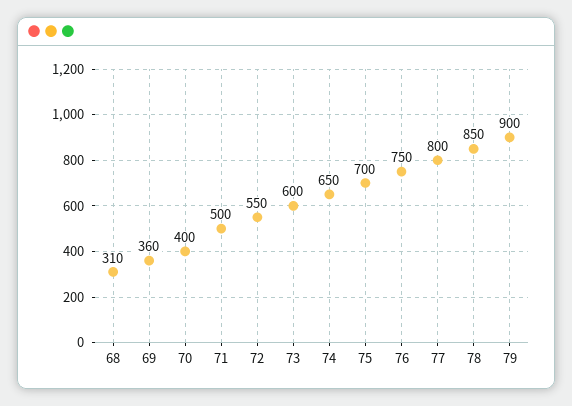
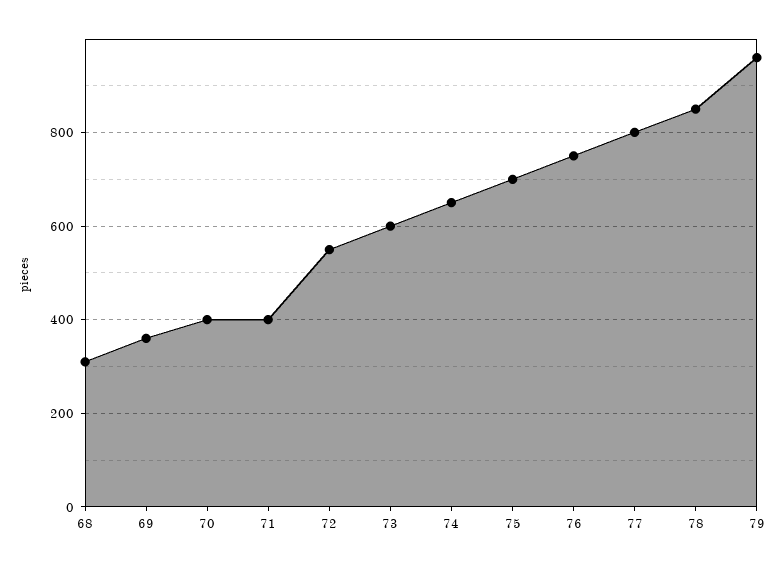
  {
    "68": 310,
    "69": 360,
    "70": 400,
-   "71": 500,
+   "71": 400,
    "72": 550,
    "73": 600,
    "74": 650,
    "75": 700,
    "76": 750,
    "77": 800,
    "78": 850,
-   "79": 900
+   "79": 960
  }

